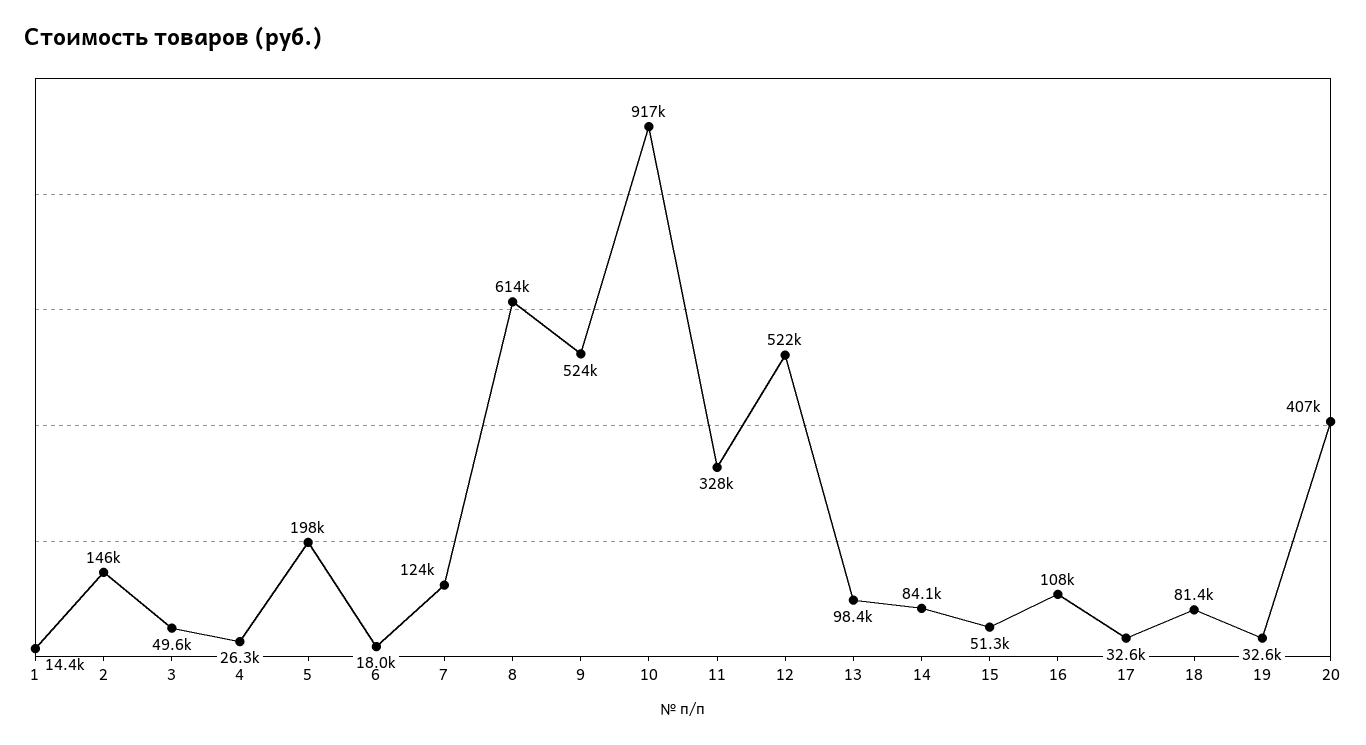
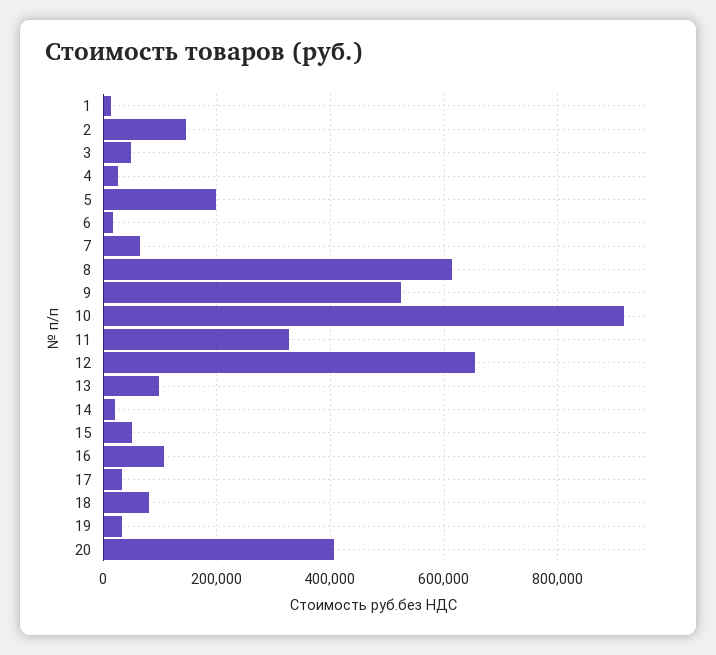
  {
    "1": 14400,
    "2": 146000,
    "3": 49600,
    "4": 26300,
    "5": 198000,
    "6": 18000,
-   "7": 124000,
+   "7": 60000,
    "8": 614000,
    "9": 524000,
    "10": 917000,
    "11": 328000,
-   "12": 522000,
+   "12": 660000,
    "13": 98400,
-   "14": 84100,
+   "14": 20000,
    "15": 51300,
    "16": 108000,
    "17": 32600,
    "18": 81400,
    "19": 32600,
    "20": 407000
  }

